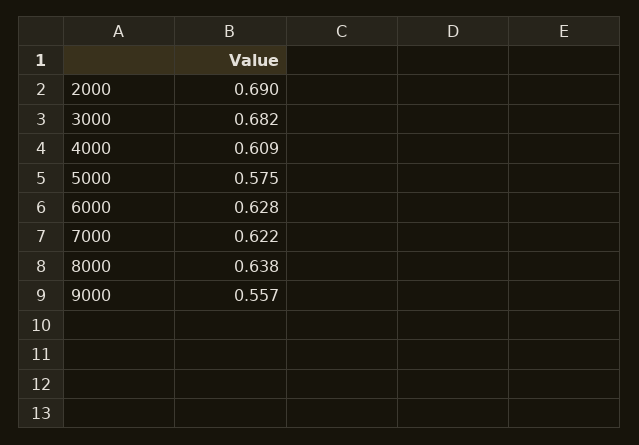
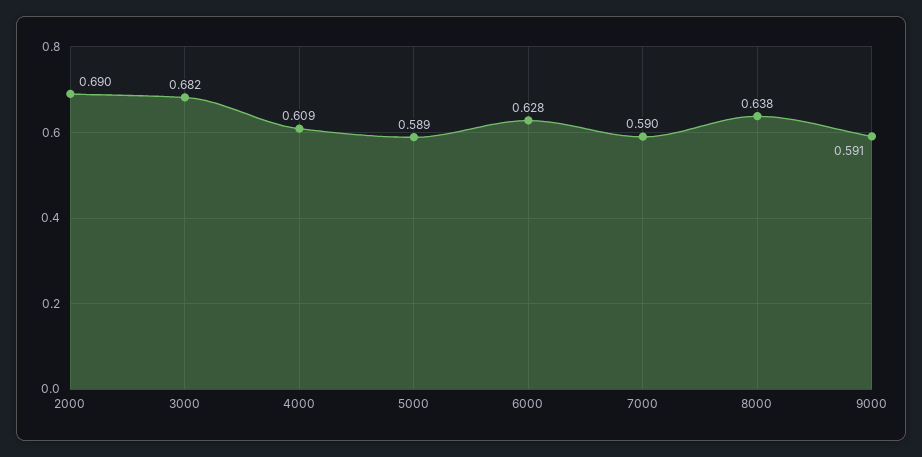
  {
    "2000": 0.69,
    "3000": 0.682,
    "4000": 0.609,
-   "5000": 0.575,
+   "5000": 0.589,
    "6000": 0.628,
-   "7000": 0.622,
+   "7000": 0.59,
    "8000": 0.638,
-   "9000": 0.557
+   "9000": 0.591
  }

